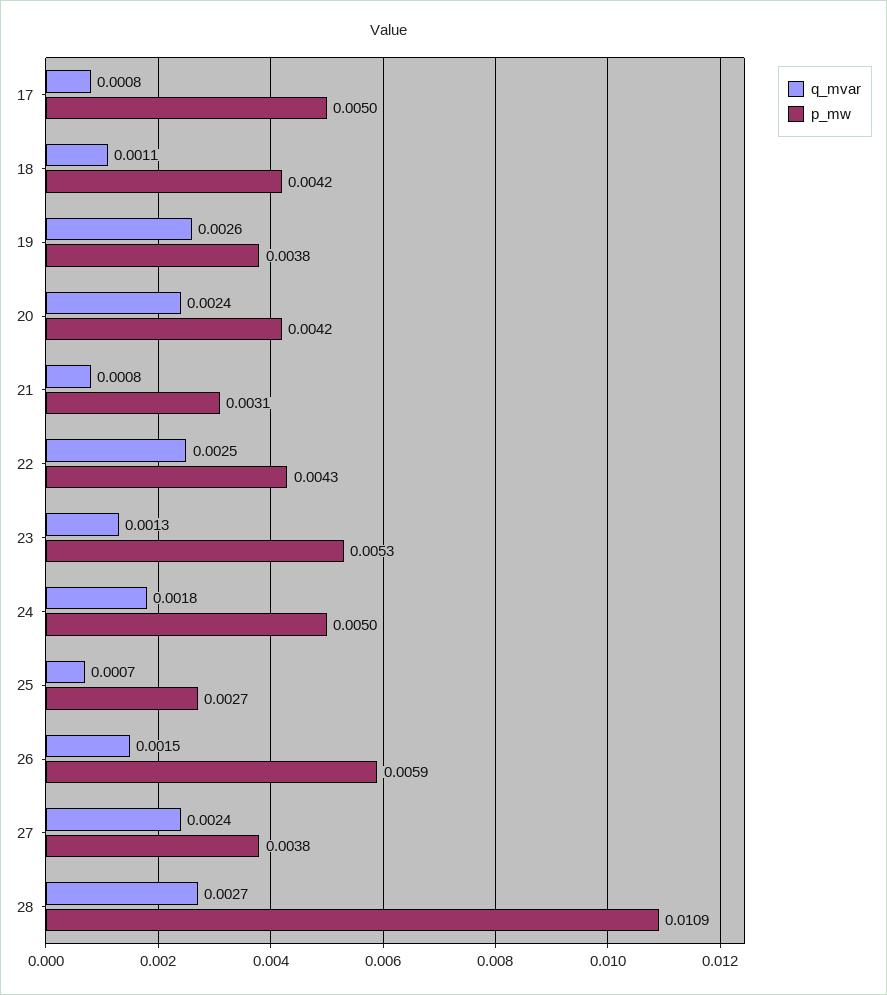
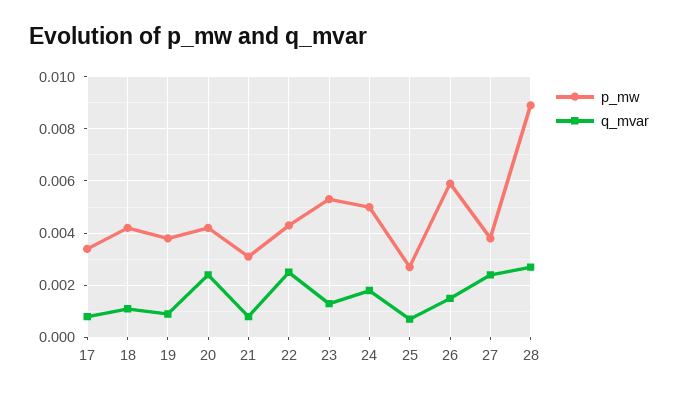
  {
    "q_mvar": {
      "17": 0.0008,
      "18": 0.0011,
-     "19": 0.0026,
+     "19": 0.001,
      "20": 0.0024,
      "21": 0.0008,
      "22": 0.0025,
      "23": 0.0013,
      "24": 0.0018,
      "25": 0.0007,
      "26": 0.0015,
      "27": 0.0024,
      "28": 0.0027
    },
    "p_mw": {
-     "17": 0.005,
+     "17": 0.0035,
      "18": 0.0042,
      "19": 0.0038,
      "20": 0.0042,
      "21": 0.0031,
      "22": 0.0043,
      "23": 0.0053,
      "24": 0.005,
      "25": 0.0027,
      "26": 0.0059,
      "27": 0.0038,
-     "28": 0.0109
+     "28": 0.009
    }
  }

